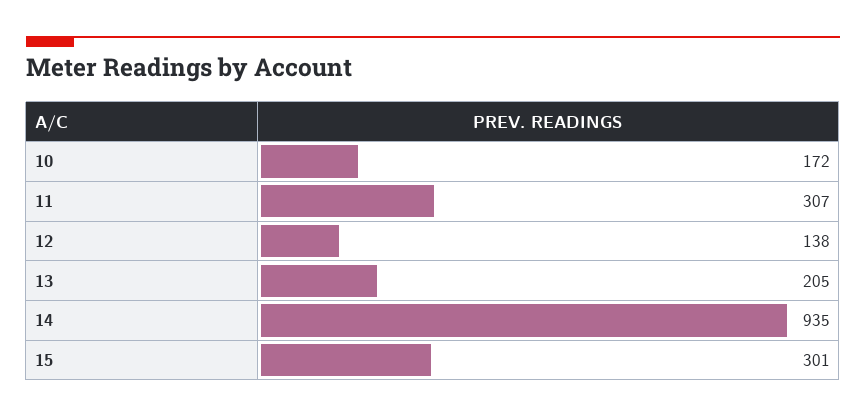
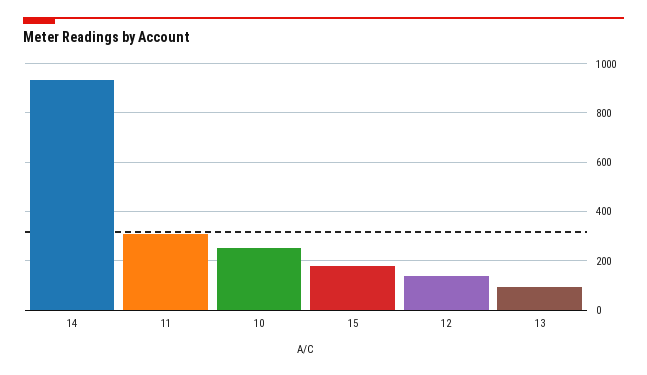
  {
-   "10": 172,
+   "10": 250,
    "11": 307,
    "12": 138,
-   "13": 205,
+   "13": 100,
    "14": 935,
-   "15": 301
+   "15": 175
  }

